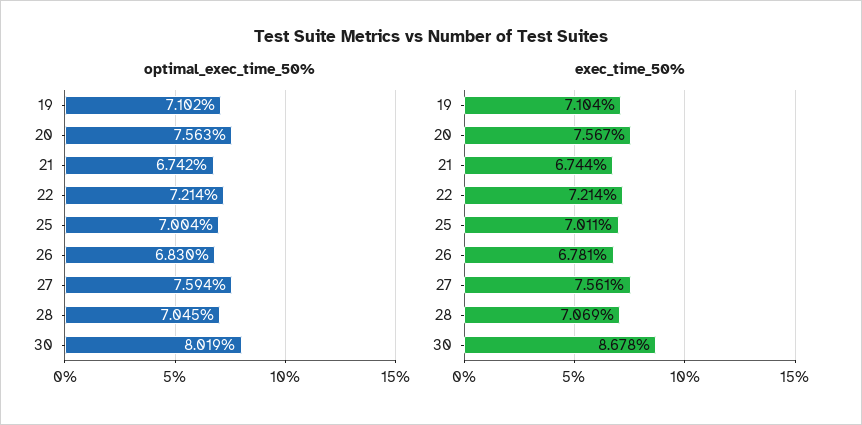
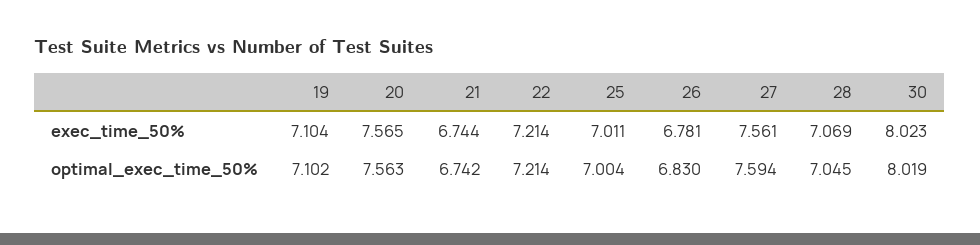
  {
    "optimal_exec_time_50%": {
      "19": 7.102,
      "20": 7.563,
      "21": 6.742,
      "22": 7.214,
      "25": 7.004,
      "26": 6.83,
      "27": 7.594,
      "28": 7.045,
      "30": 8.019
    },
    "exec_time_50%": {
      "19": 7.104,
-     "20": 7.567,
+     "20": 7.565,
      "21": 6.744,
      "22": 7.214,
      "25": 7.011,
      "26": 6.781,
      "27": 7.561,
      "28": 7.069,
-     "30": 8.678
+     "30": 8.023
    }
  }

